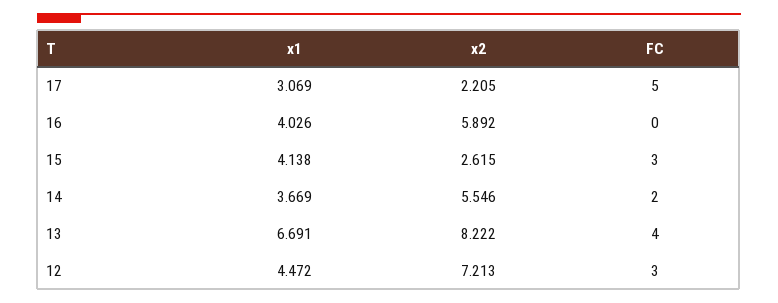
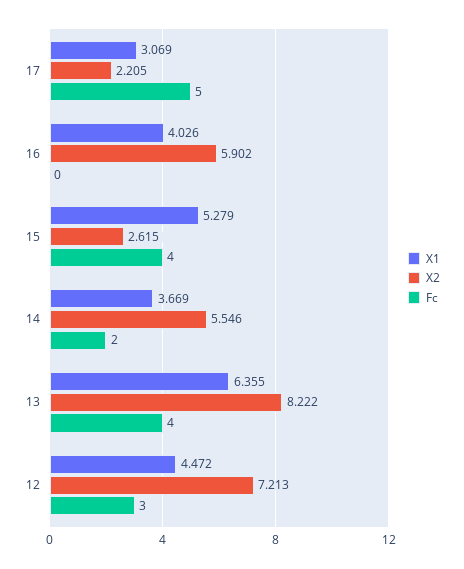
  {
    "x1": {
      "17": 3.069,
      "16": 4.026,
-     "15": 4.138,
+     "15": 5.279,
      "14": 3.669,
-     "13": 6.691,
+     "13": 6.355,
      "12": 4.472
    },
    "x2": {
      "17": 2.205,
-     "16": 5.892,
+     "16": 5.902,
      "15": 2.615,
      "14": 5.546,
      "13": 8.222,
      "12": 7.213
    },
    "FC": {
      "17": 5,
      "16": 0,
-     "15": 3,
+     "15": 4,
      "14": 2,
      "13": 4,
      "12": 3
    }
  }

